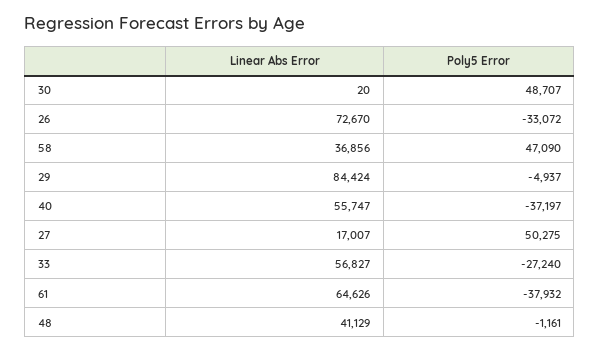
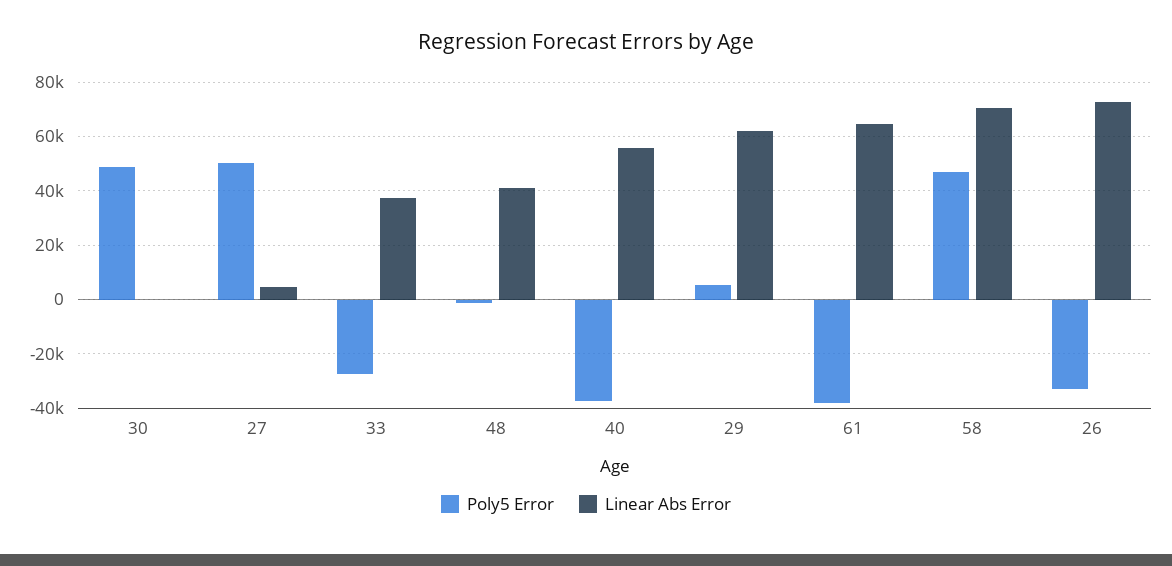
  {
    "Linear Abs Error": {
      "30": 20,
      "26": 72670,
-     "58": 36856,
+     "58": 70000,
-     "29": 84424,
+     "29": 62500,
      "40": 55747,
-     "27": 17007,
+     "27": 5000,
-     "33": 56827,
+     "33": 37500,
      "61": 64626,
      "48": 41129
    },
    "Poly5 Error": {
      "30": 48707,
      "26": -33072,
      "58": 47090,
-     "29": -4937,
+     "29": 5000,
      "40": -37197,
      "27": 50275,
      "33": -27240,
      "61": -37932,
      "48": -1161
    }
  }

